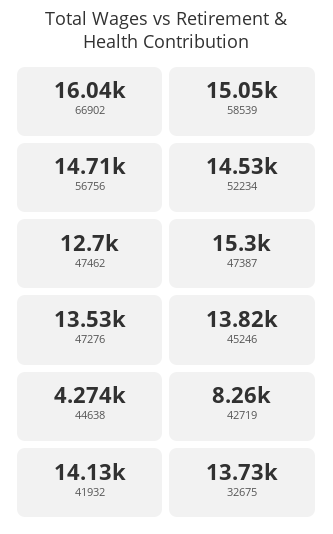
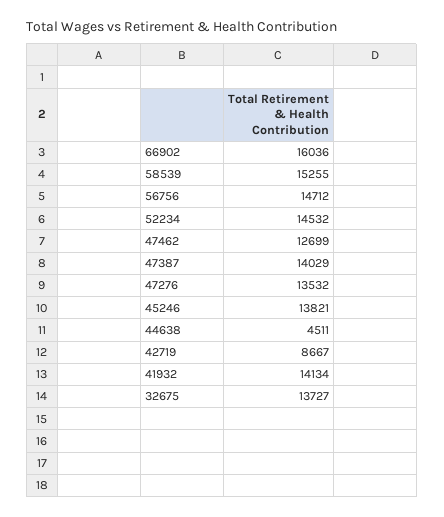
  {
    "66902": 16036,
-   "58539": 15050,
+   "58539": 15255,
    "56756": 14712,
    "52234": 14532,
    "47462": 12699,
-   "47387": 15300,
+   "47387": 14029,
    "47276": 13532,
    "45246": 13821,
-   "44638": 4274,
+   "44638": 4511,
-   "42719": 8260,
+   "42719": 8667,
    "41932": 14134,
    "32675": 13727
  }

